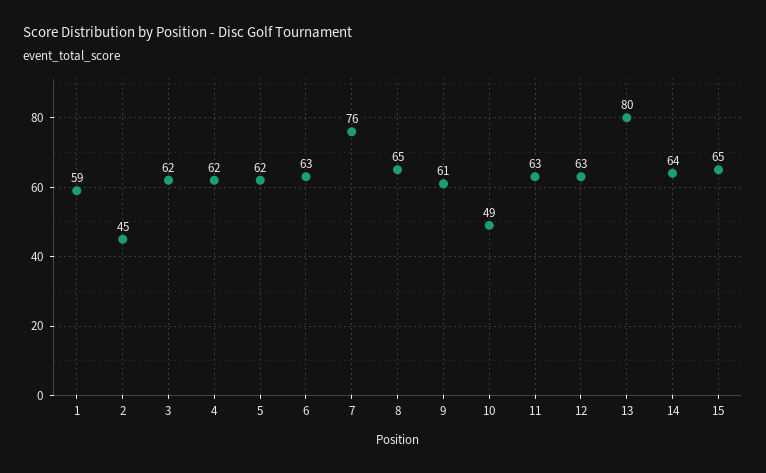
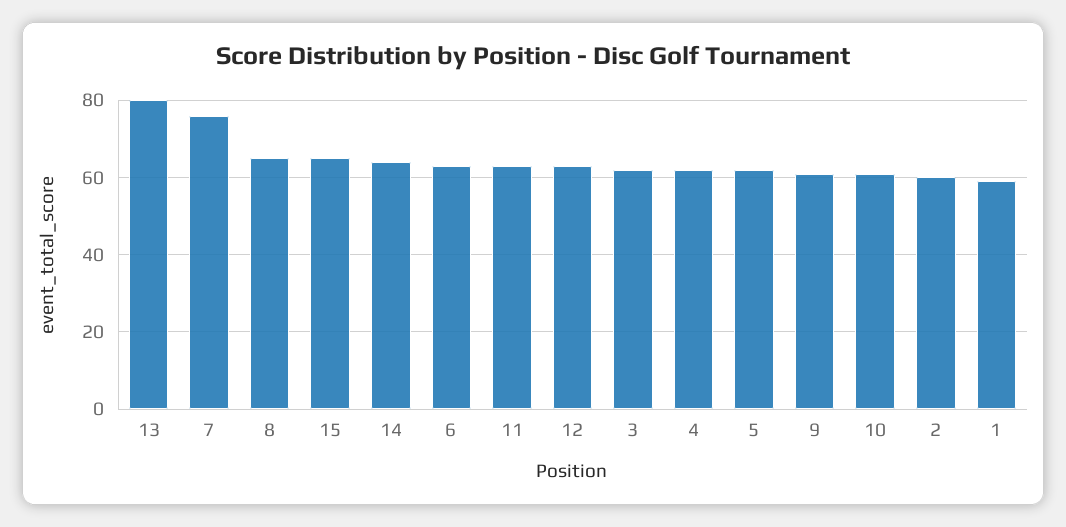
  {
    "1": 59,
-   "2": 45,
+   "2": 60,
    "3": 62,
    "4": 62,
    "5": 62,
    "6": 63,
    "7": 76,
    "8": 65,
    "9": 61,
-   "10": 49,
+   "10": 60,
    "11": 63,
    "12": 63,
    "13": 80,
    "14": 64,
    "15": 65
  }

